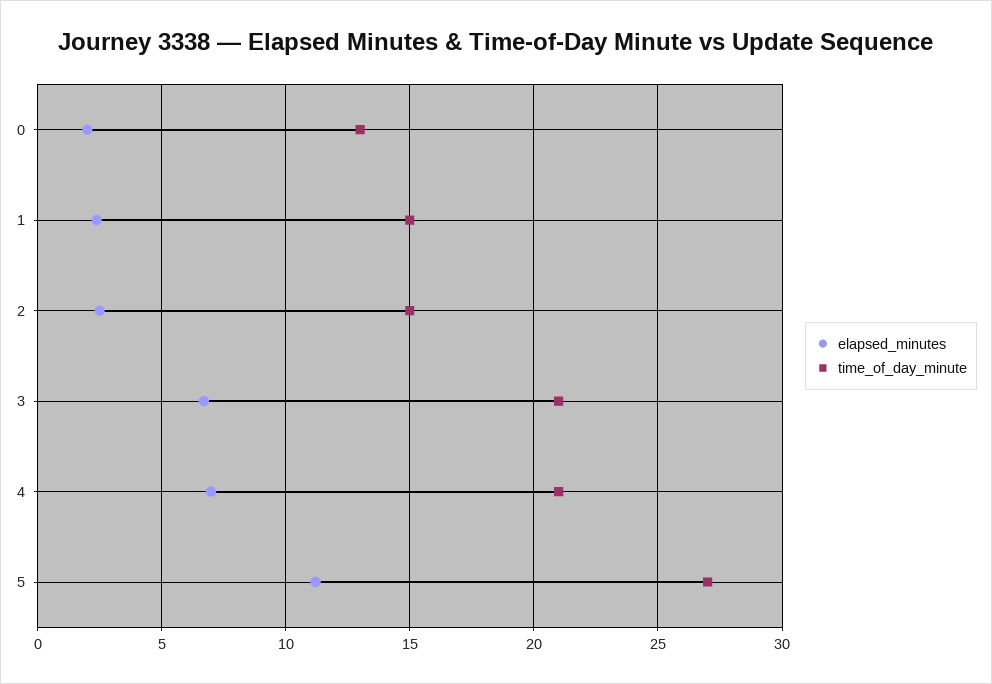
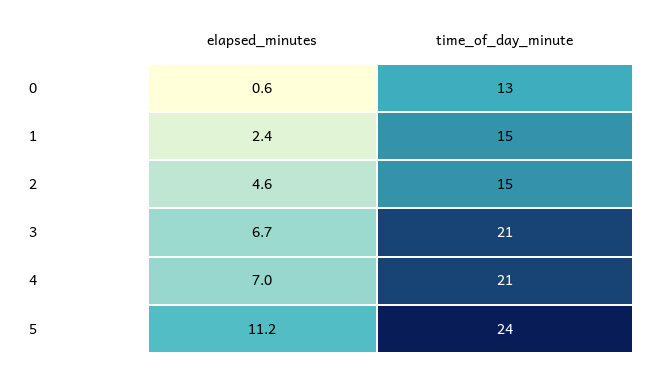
  {
    "elapsed_minutes": {
-     "0": 2,
+     "0": 0.6,
      "1": 2.4,
-     "2": 2.5,
+     "2": 4.6,
      "3": 6.7,
      "4": 7,
      "5": 11.2
    },
    "time_of_day_minute": {
      "0": 13,
      "1": 15,
      "2": 15,
      "3": 21,
      "4": 21,
-     "5": 27
+     "5": 24
    }
  }

